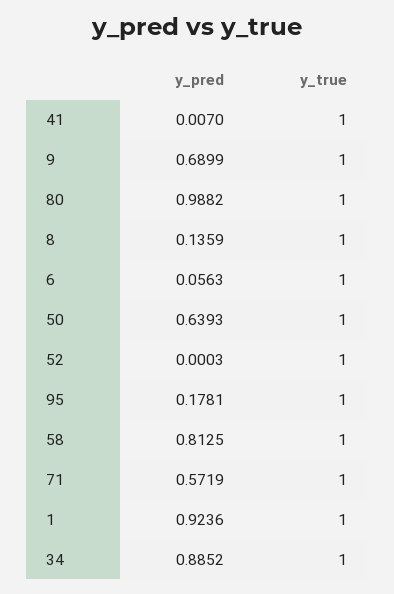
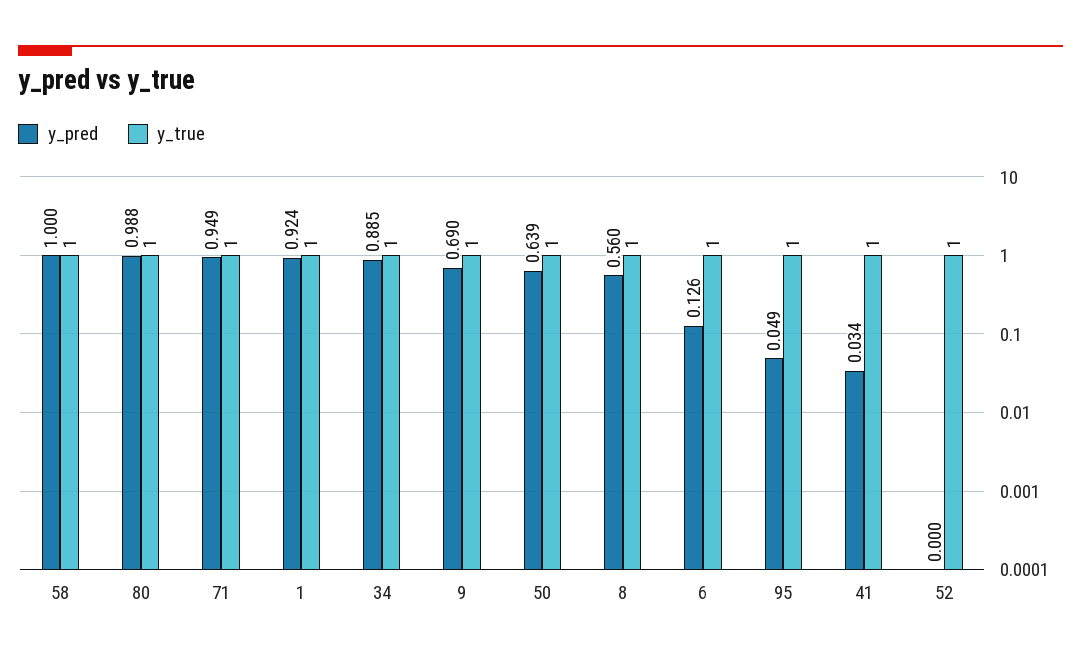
  {
    "y_pred": {
-     "41": 0.007,
+     "41": 0.034,
      "9": 0.6899,
      "80": 0.9882,
-     "8": 0.1359,
+     "8": 0.56,
-     "6": 0.0563,
+     "6": 0.126,
      "50": 0.6393,
      "52": 0.0003,
-     "95": 0.1781,
+     "95": 0.049,
-     "58": 0.8125,
+     "58": 1,
-     "71": 0.5719,
+     "71": 0.949,
      "1": 0.9236,
      "34": 0.8852
    },
    "y_true": {
      "41": 1,
      "9": 1,
      "80": 1,
      "8": 1,
      "6": 1,
      "50": 1,
      "52": 1,
      "95": 1,
      "58": 1,
      "71": 1,
      "1": 1,
      "34": 1
    }
  }

